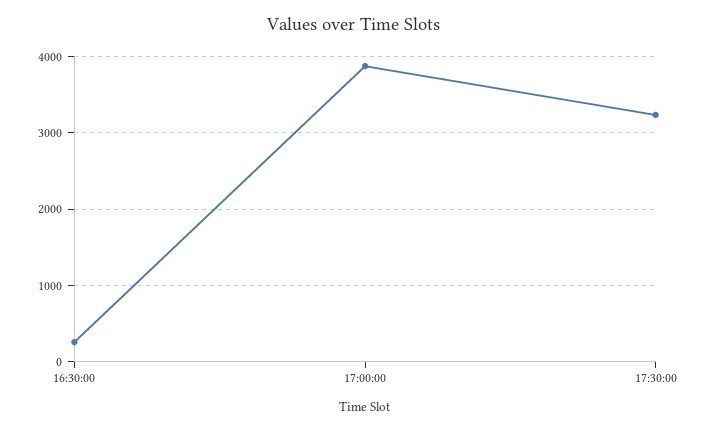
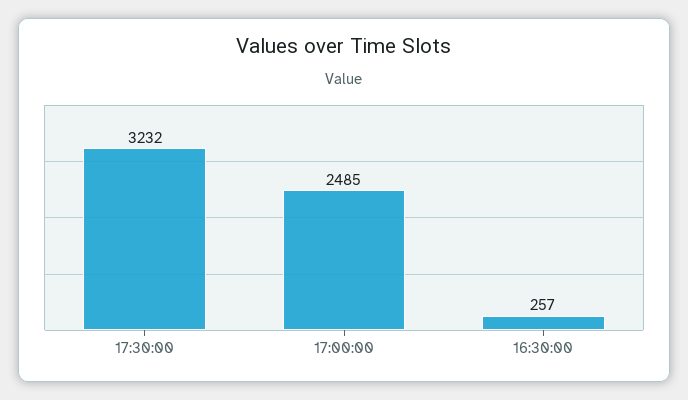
  {
    "16:30:00": 257,
-   "17:00:00": 3900,
+   "17:00:00": 2485,
    "17:30:00": 3232
  }

